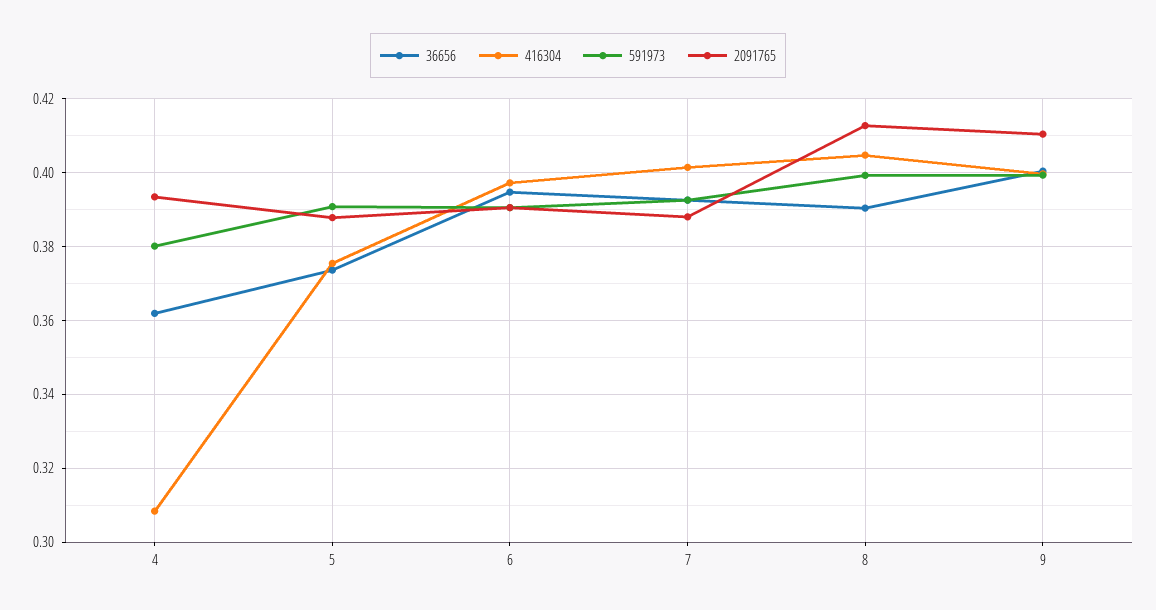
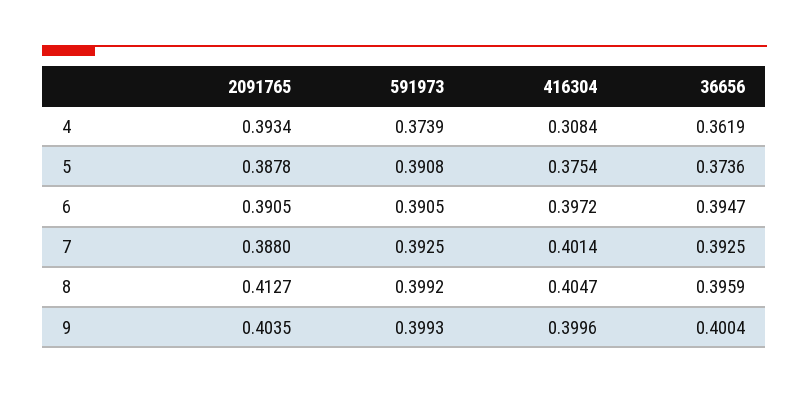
  {
    "36656": {
      "4": 0.3619,
      "5": 0.3736,
      "6": 0.3947,
      "7": 0.3925,
-     "8": 0.39,
+     "8": 0.3959,
      "9": 0.4004
    },
    "416304": {
      "4": 0.3084,
      "5": 0.3754,
      "6": 0.3972,
      "7": 0.4014,
      "8": 0.4047,
      "9": 0.3996
    },
    "591973": {
-     "4": 0.38,
+     "4": 0.3739,
      "5": 0.3908,
      "6": 0.3905,
      "7": 0.3925,
      "8": 0.3992,
      "9": 0.3993
    },
    "2091765": {
      "4": 0.3934,
      "5": 0.3878,
      "6": 0.3905,
      "7": 0.388,
      "8": 0.4127,
-     "9": 0.41
+     "9": 0.4035
    }
  }

